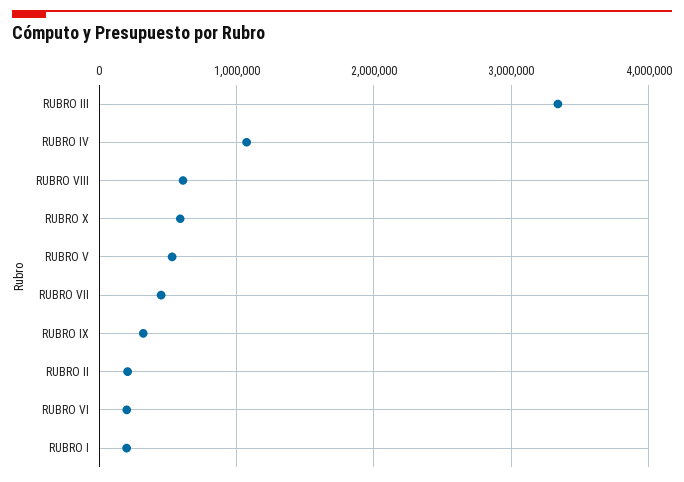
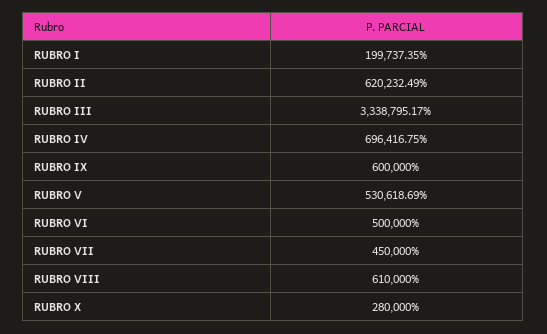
  {
    "RUBRO III": 3338795.17,
-   "RUBRO IV": 1100000,
+   "RUBRO IV": 696416.75,
    "RUBRO VIII": 610000,
-   "RUBRO X": 600000,
+   "RUBRO X": 280000,
    "RUBRO V": 530618.69,
    "RUBRO VII": 450000,
-   "RUBRO IX": 300000,
+   "RUBRO IX": 600000,
-   "RUBRO II": 200000,
+   "RUBRO II": 620232.49,
-   "RUBRO VI": 200000,
+   "RUBRO VI": 500000,
    "RUBRO I": 199737.35
  }

